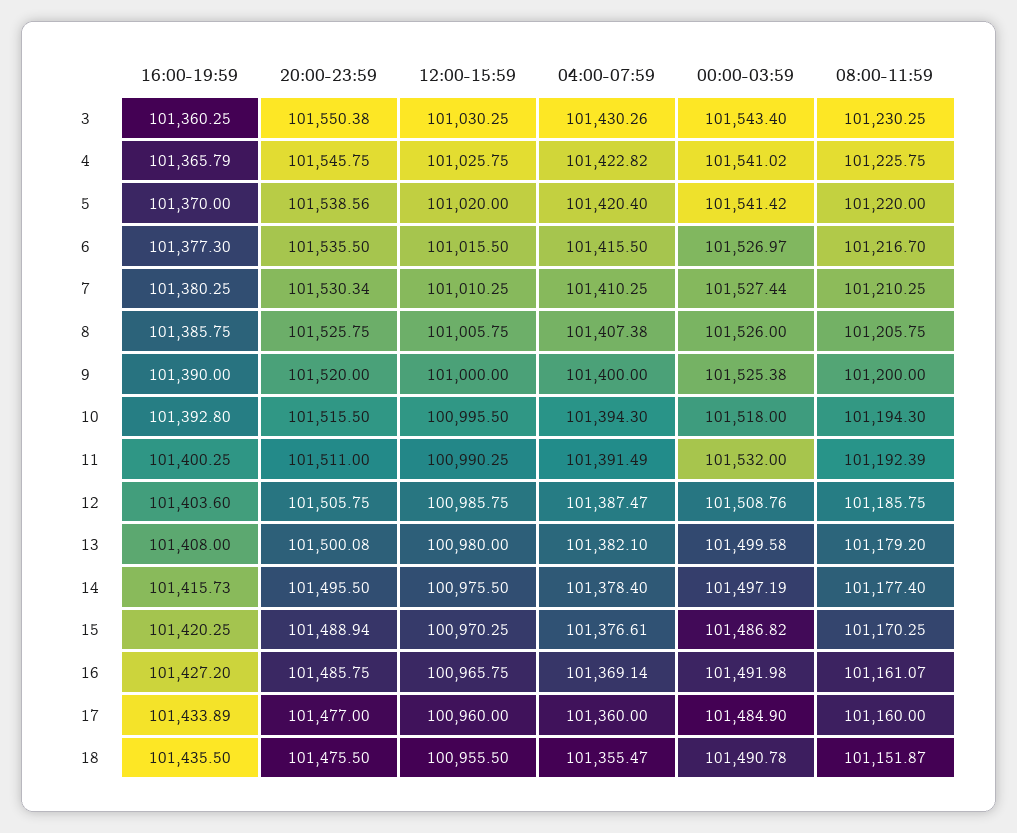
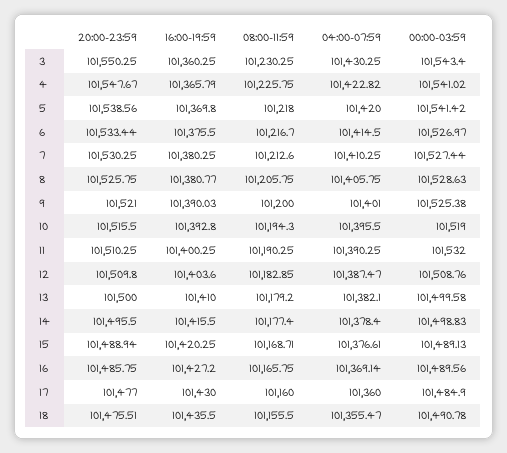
  {
    "16:00-19:59": {
      "3": 101360.25,
      "4": 101365.79,
-     "5": 101370,
+     "5": 101369.8,
-     "6": 101377.3,
+     "6": 101375.5,
      "7": 101380.25,
-     "8": 101385.75,
+     "8": 101380.77,
-     "9": 101390,
+     "9": 101390.03,
      "10": 101392.8,
      "11": 101400.25,
      "12": 101403.6,
-     "13": 101408,
+     "13": 101410,
-     "14": 101415.73,
+     "14": 101415.5,
      "15": 101420.25,
      "16": 101427.2,
-     "17": 101433.89,
+     "17": 101430,
      "18": 101435.5
    },
    "20:00-23:59": {
-     "3": 101550.38,
+     "3": 101550.25,
-     "4": 101545.75,
+     "4": 101547.67,
      "5": 101538.56,
-     "6": 101535.5,
+     "6": 101533.44,
-     "7": 101530.34,
+     "7": 101530.25,
      "8": 101525.75,
-     "9": 101520,
+     "9": 101521,
      "10": 101515.5,
-     "11": 101511,
+     "11": 101510.25,
-     "12": 101505.75,
+     "12": 101509.8,
-     "13": 101500.08,
+     "13": 101500,
      "14": 101495.5,
      "15": 101488.94,
      "16": 101485.75,
      "17": 101477,
-     "18": 101475.5
+     "18": 101475.51
    },
-   "12:00-15:59": {
-     "3": 101030.25,
-     "4": 101025.75,
-     "5": 101020,
-     "6": 101015.5,
-     "7": 101010.25,
-     "8": 101005.75,
-     "9": 101000,
-     "10": 100995.5,
-     "11": 100990.25,
-     "12": 100985.75,
-     "13": 100980,
-     "14": 100975.5,
-     "15": 100970.25,
-     "16": 100965.75,
-     "17": 100960,
-     "18": 100955.5
-   },
    "04:00-07:59": {
-     "3": 101430.26,
+     "3": 101430.25,
      "4": 101422.82,
-     "5": 101420.4,
+     "5": 101420,
-     "6": 101415.5,
+     "6": 101414.5,
      "7": 101410.25,
-     "8": 101407.38,
+     "8": 101405.75,
-     "9": 101400,
+     "9": 101401,
-     "10": 101394.3,
+     "10": 101395.5,
-     "11": 101391.49,
+     "11": 101390.25,
      "12": 101387.47,
      "13": 101382.1,
      "14": 101378.4,
      "15": 101376.61,
      "16": 101369.14,
      "17": 101360,
      "18": 101355.47
    },
    "00:00-03:59": {
      "3": 101543.4,
      "4": 101541.02,
      "5": 101541.42,
      "6": 101526.97,
      "7": 101527.44,
-     "8": 101526,
+     "8": 101528.63,
      "9": 101525.38,
-     "10": 101518,
+     "10": 101519,
      "11": 101532,
      "12": 101508.76,
      "13": 101499.58,
-     "14": 101497.19,
+     "14": 101498.83,
-     "15": 101486.82,
+     "15": 101489.13,
-     "16": 101491.98,
+     "16": 101489.56,
      "17": 101484.9,
      "18": 101490.78
    },
    "08:00-11:59": {
      "3": 101230.25,
      "4": 101225.75,
-     "5": 101220,
+     "5": 101218,
      "6": 101216.7,
-     "7": 101210.25,
+     "7": 101212.6,
      "8": 101205.75,
      "9": 101200,
      "10": 101194.3,
-     "11": 101192.39,
+     "11": 101190.25,
-     "12": 101185.75,
+     "12": 101182.85,
      "13": 101179.2,
      "14": 101177.4,
-     "15": 101170.25,
+     "15": 101168.71,
-     "16": 101161.07,
+     "16": 101165.75,
      "17": 101160,
-     "18": 101151.87
+     "18": 101155.5
    }
  }

